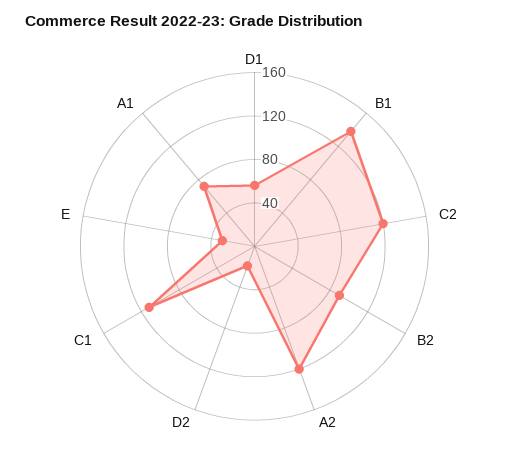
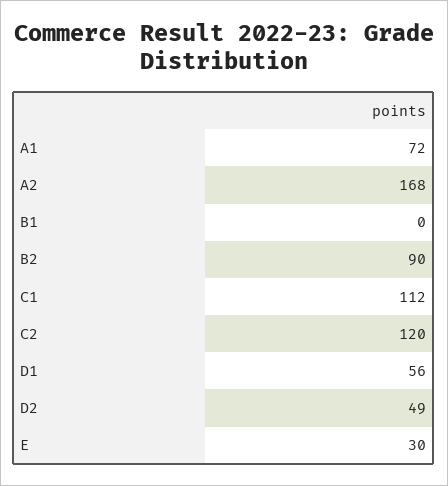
  {
    "D1": 56,
-   "B1": 140,
+   "B1": 0,
    "C2": 120,
    "B2": 90,
-   "A2": 120,
+   "A2": 168,
-   "D2": 20,
+   "D2": 49,
    "C1": 112,
    "E": 30,
    "A1": 72
  }

